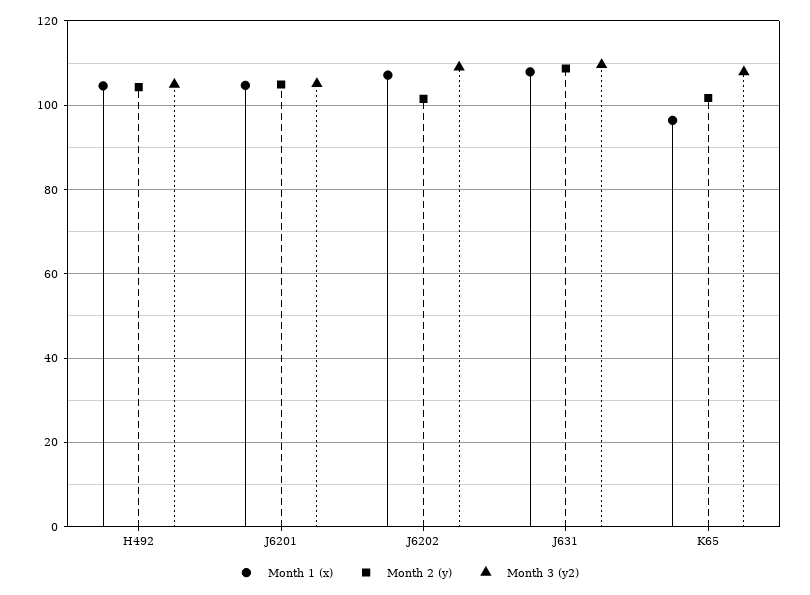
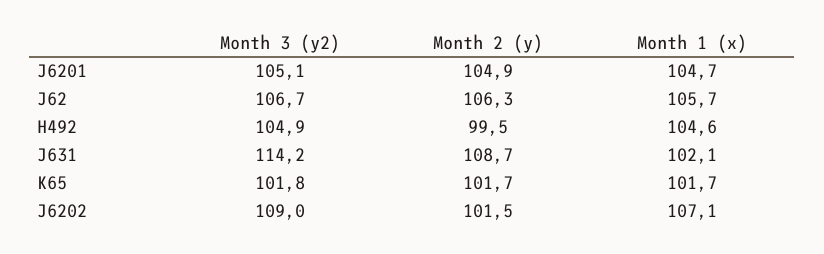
  {
    "Month 1 (x)": {
      "H492": 104.6,
      "J6201": 104.7,
      "J6202": 107.1,
-     "J631": 108,
+     "J631": 102.1,
-     "K65": 96
+     "K65": 101.7,
+     "J62": 105.7
    },
    "Month 2 (y)": {
-     "H492": 104,
+     "H492": 99.5,
      "J6201": 104.9,
      "J6202": 101.5,
      "J631": 108.7,
-     "K65": 101.7
+     "K65": 101.7,
+     "J62": 106.3
    },
    "Month 3 (y2)": {
      "H492": 104.9,
      "J6201": 105.1,
      "J6202": 109,
-     "J631": 110,
+     "J631": 114.2,
-     "K65": 108
+     "K65": 101.8,
+     "J62": 106.7
    }
  }

